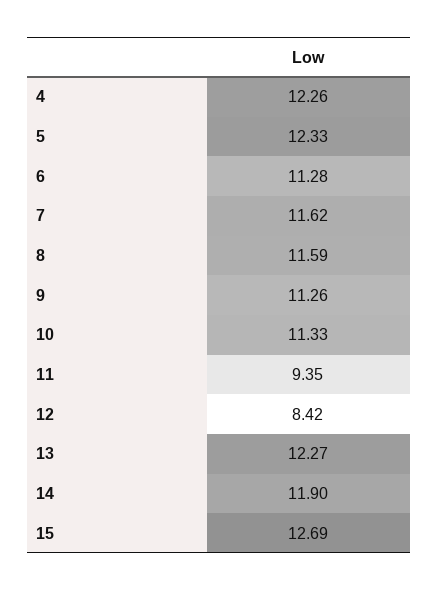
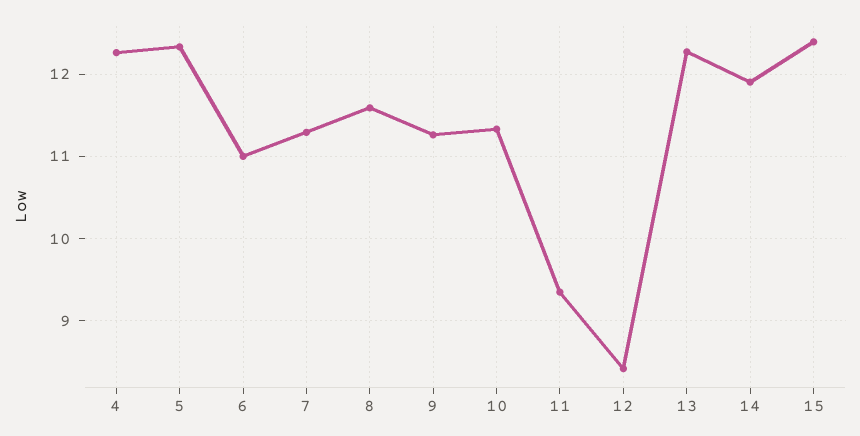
  {
    "4": 12.26,
    "5": 12.33,
-   "6": 11.28,
+   "6": 11,
-   "7": 11.62,
+   "7": 11.3,
    "8": 11.59,
    "9": 11.26,
    "10": 11.33,
    "11": 9.35,
    "12": 8.42,
    "13": 12.27,
    "14": 11.9,
-   "15": 12.69
+   "15": 12.4
  }

